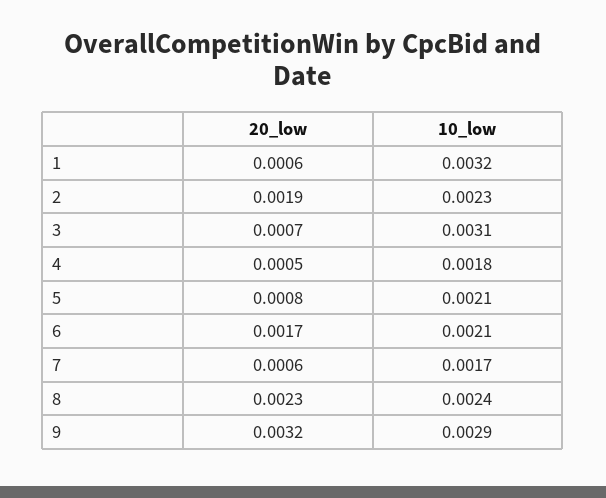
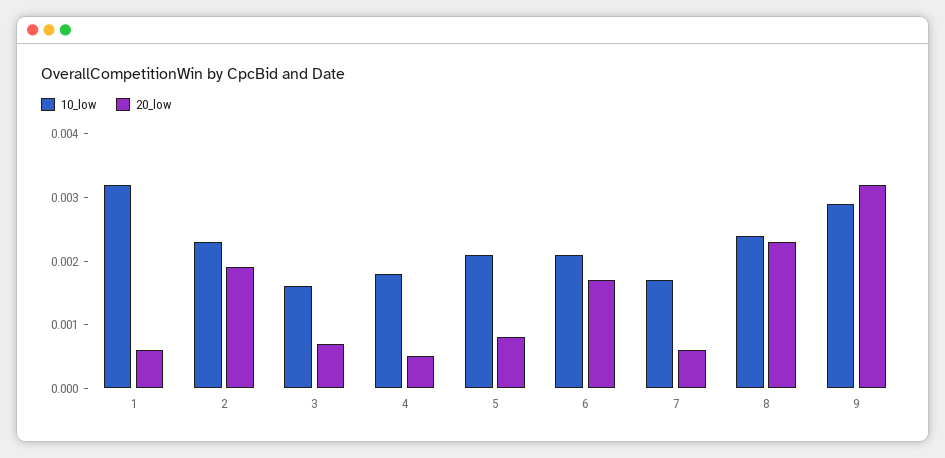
  {
    "20_low": {
      "1": 0.0006,
      "2": 0.0019,
      "3": 0.0007,
      "4": 0.0005,
      "5": 0.0008,
      "6": 0.0017,
      "7": 0.0006,
      "8": 0.0023,
      "9": 0.0032
    },
    "10_low": {
      "1": 0.0032,
      "2": 0.0023,
-     "3": 0.0031,
+     "3": 0.0015,
      "4": 0.0018,
      "5": 0.0021,
      "6": 0.0021,
      "7": 0.0017,
      "8": 0.0024,
      "9": 0.0029
    }
  }

